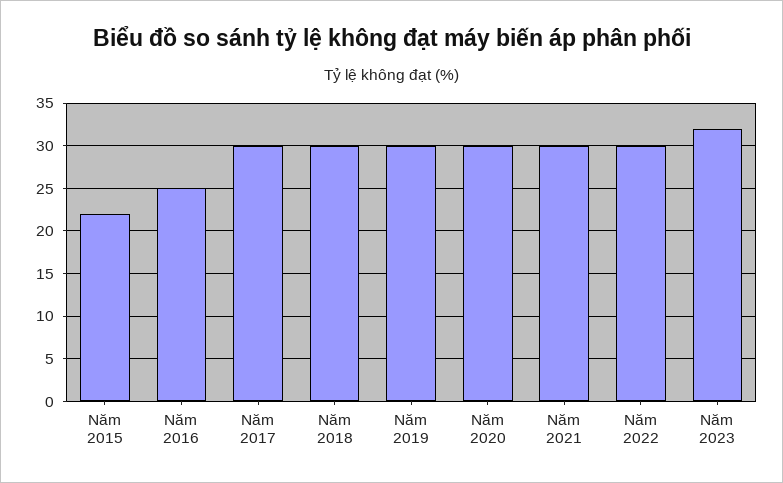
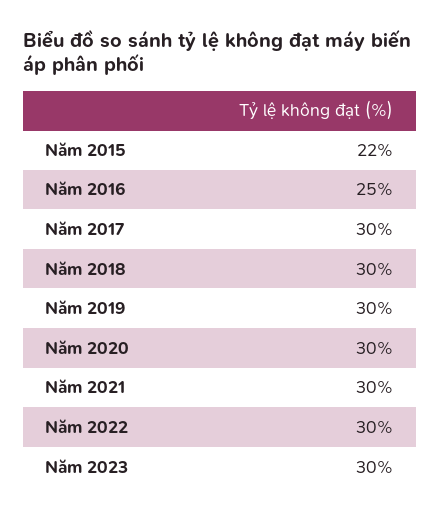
  {
    "Năm 2015": 22,
    "Năm 2016": 25,
    "Năm 2017": 30,
    "Năm 2018": 30,
    "Năm 2019": 30,
    "Năm 2020": 30,
    "Năm 2021": 30,
    "Năm 2022": 30,
-   "Năm 2023": 32
+   "Năm 2023": 30
  }

